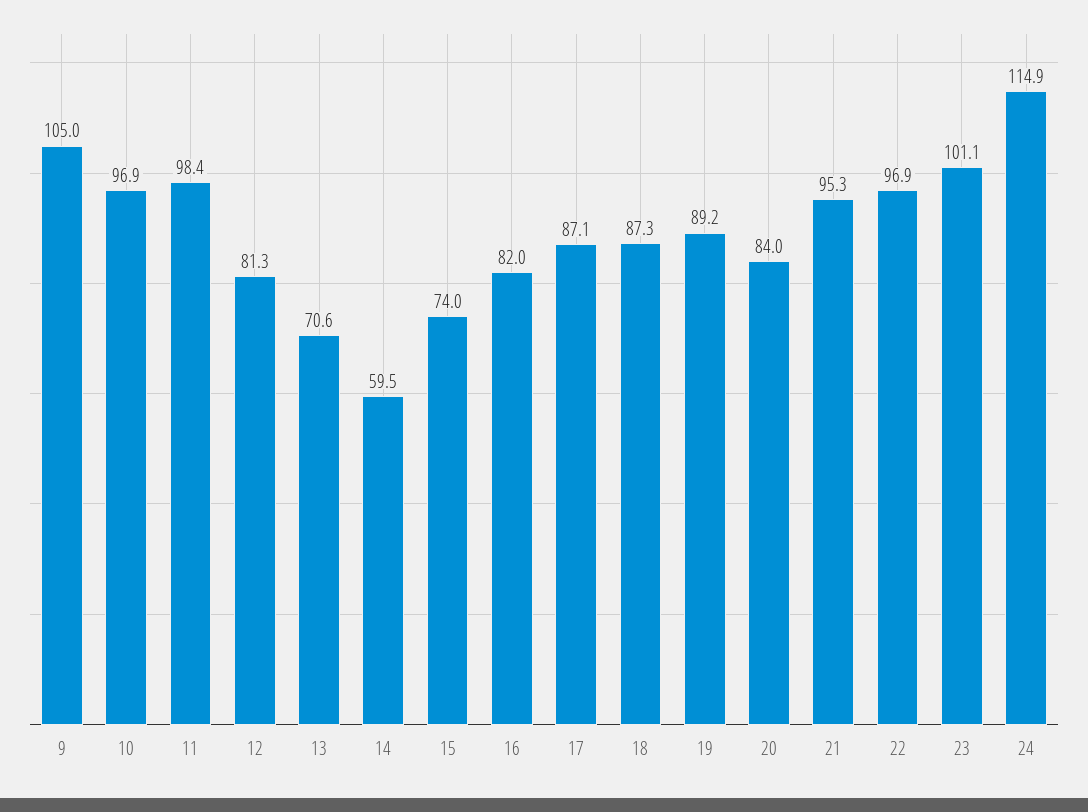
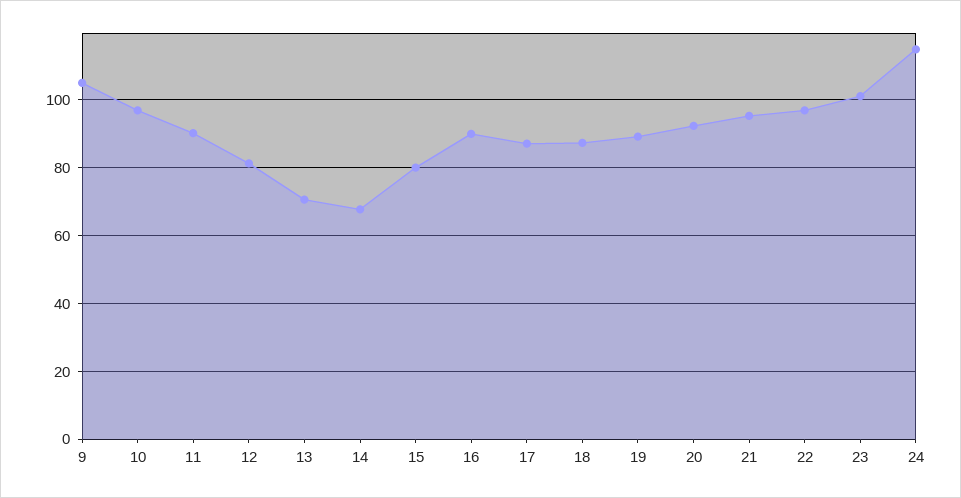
  {
    "9": 105,
    "10": 96.9,
-   "11": 98.4,
+   "11": 90,
    "12": 81.3,
    "13": 70.6,
-   "14": 59.5,
+   "14": 68,
-   "15": 74,
+   "15": 80,
-   "16": 82,
+   "16": 90,
    "17": 87.1,
    "18": 87.3,
    "19": 89.2,
-   "20": 84,
+   "20": 92,
    "21": 95.3,
    "22": 96.9,
    "23": 101.1,
    "24": 114.9
  }

